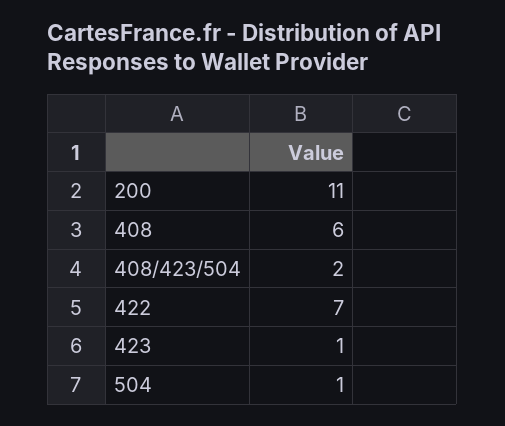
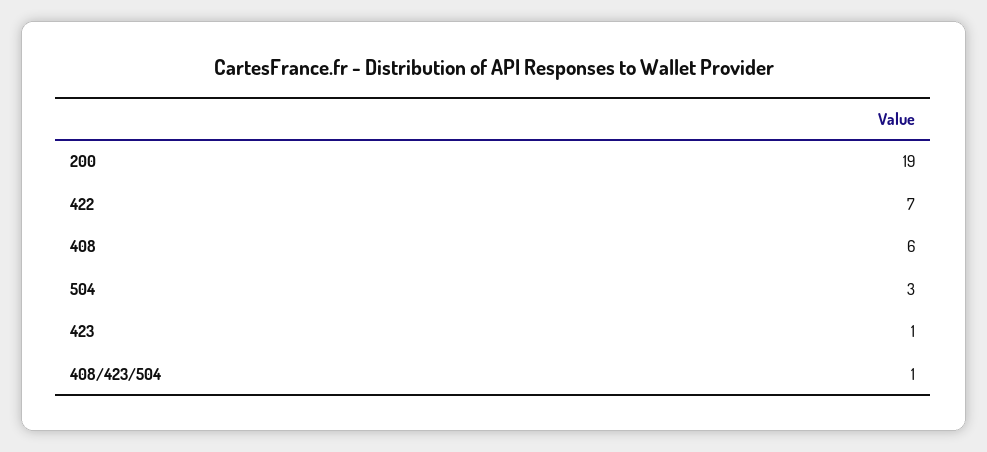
  {
-   "200": 11,
+   "200": 19,
    "408": 6,
-   "408/423/504": 2,
+   "408/423/504": 1,
    "422": 7,
    "423": 1,
-   "504": 1
+   "504": 3
  }

